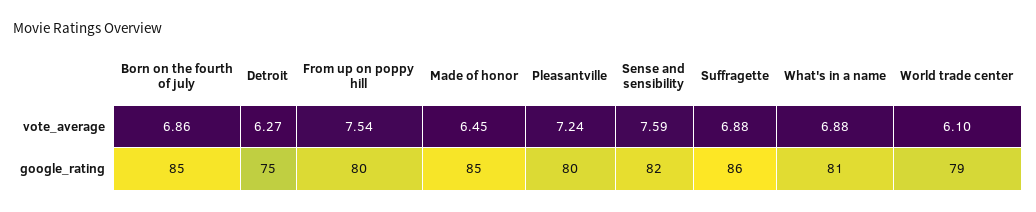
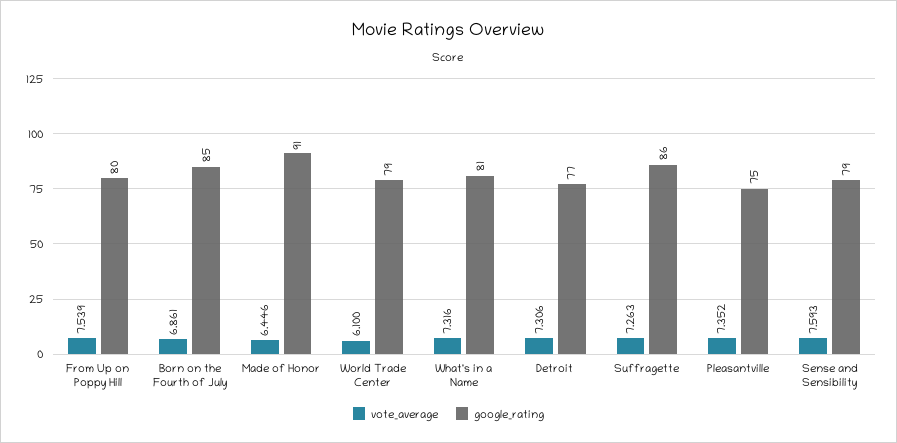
  {
    "vote_average": {
      "Born on the fourth of july": 6.861,
-     "Detroit": 6.27,
+     "Detroit": 7.306,
      "From up on poppy hill": 7.539,
      "Made of honor": 6.446,
-     "Pleasantville": 7.24,
+     "Pleasantville": 7.352,
      "Sense and sensibility": 7.593,
-     "Suffragette": 6.88,
+     "Suffragette": 7.263,
-     "What's in a name": 6.88,
+     "What's in a name": 7.316,
      "World trade center": 6.1
    },
    "google_rating": {
      "Born on the fourth of july": 85,
-     "Detroit": 75,
+     "Detroit": 77,
      "From up on poppy hill": 80,
-     "Made of honor": 85,
+     "Made of honor": 91,
-     "Pleasantville": 80,
+     "Pleasantville": 75,
-     "Sense and sensibility": 82,
+     "Sense and sensibility": 79,
      "Suffragette": 86,
      "What's in a name": 81,
      "World trade center": 79
    }
  }

